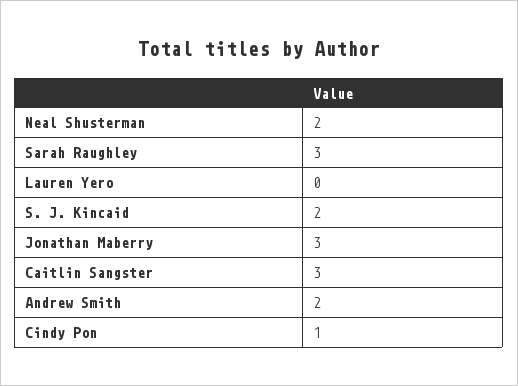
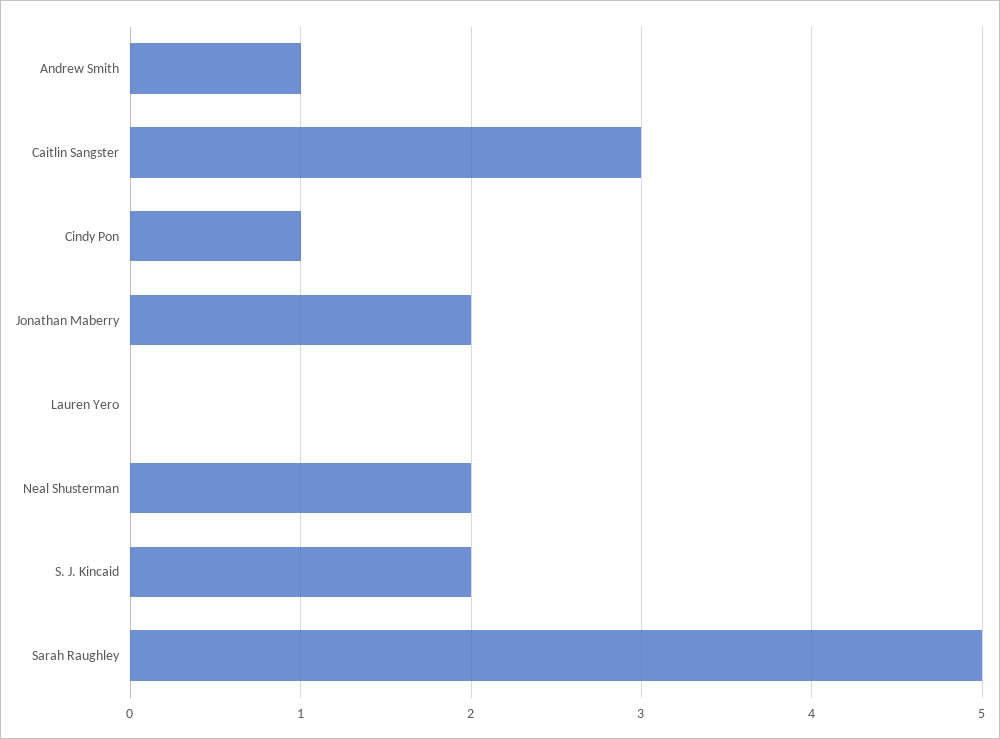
  {
    "Neal Shusterman": 2,
-   "Sarah Raughley": 3,
+   "Sarah Raughley": 5,
    "Lauren Yero": 0,
    "S. J. Kincaid": 2,
-   "Jonathan Maberry": 3,
+   "Jonathan Maberry": 2,
    "Caitlin Sangster": 3,
-   "Andrew Smith": 2,
+   "Andrew Smith": 1,
    "Cindy Pon": 1
  }

